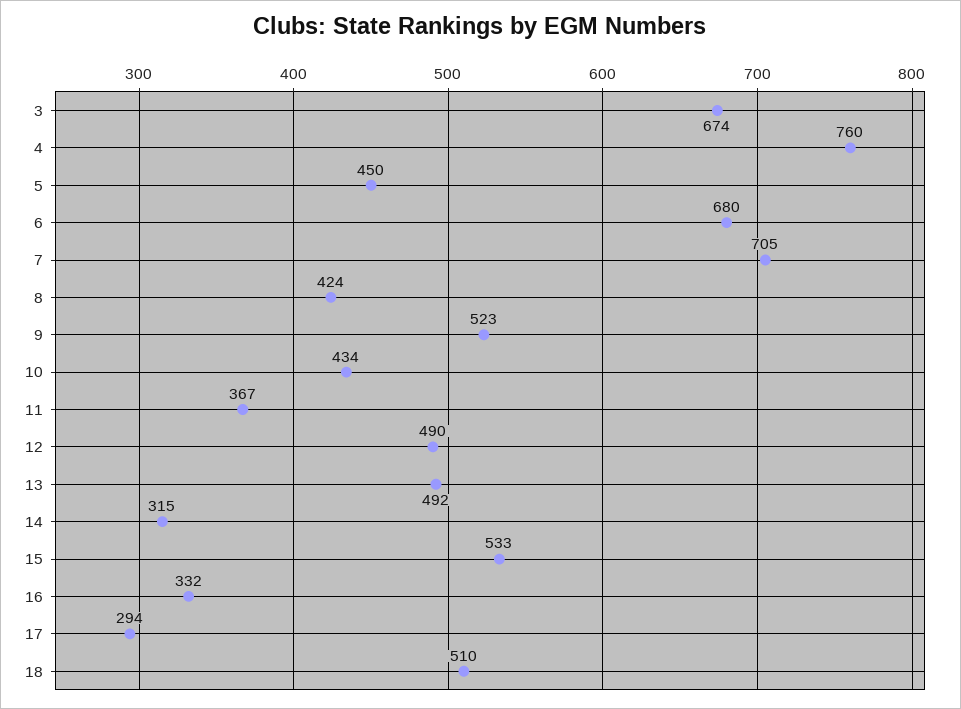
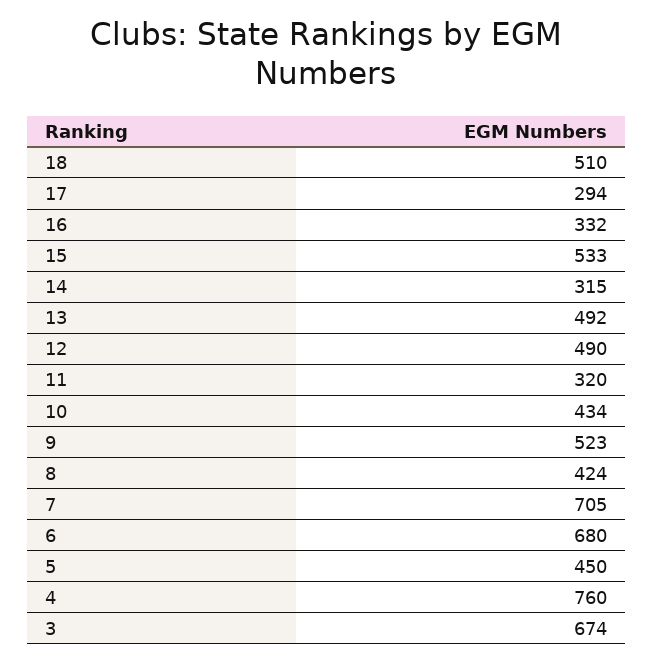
  {
    "3": 674,
    "4": 760,
    "5": 450,
    "6": 680,
    "7": 705,
    "8": 424,
    "9": 523,
    "10": 434,
-   "11": 367,
+   "11": 320,
    "12": 490,
    "13": 492,
    "14": 315,
    "15": 533,
    "16": 332,
    "17": 294,
    "18": 510
  }

